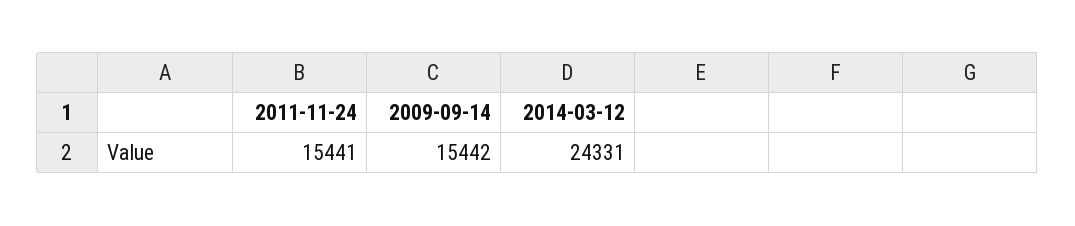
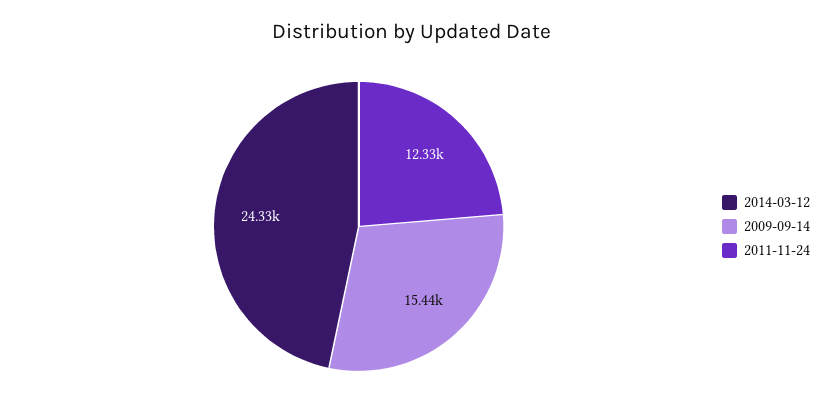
  {
-   "2011-11-24": 15441,
+   "2011-11-24": 12330,
    "2009-09-14": 15442,
    "2014-03-12": 24331
  }

